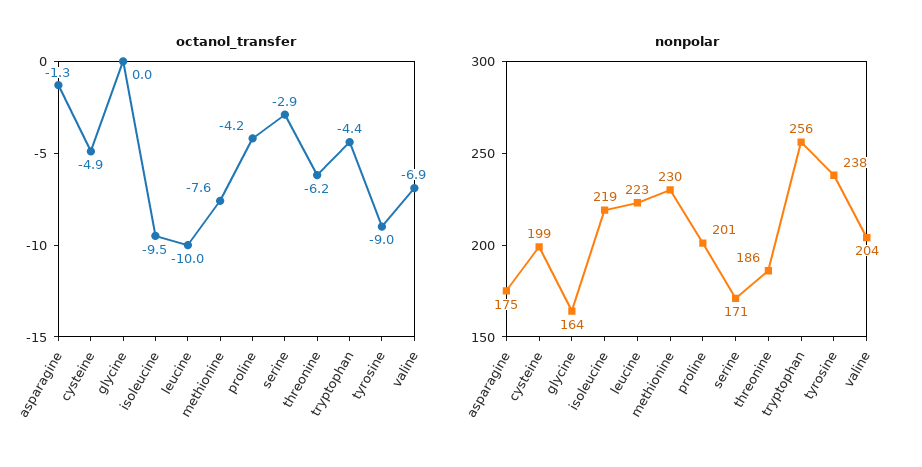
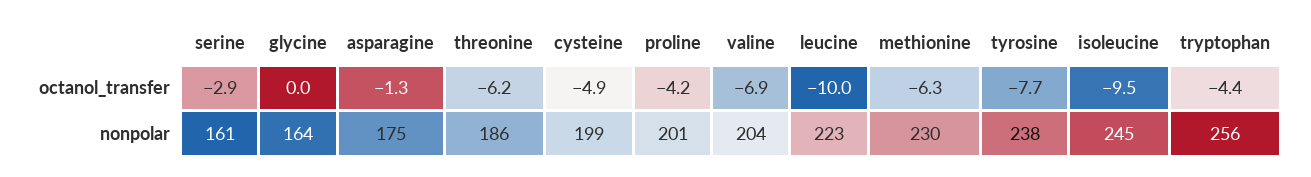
  {
    "octanol_transfer": {
      "asparagine": -1.3,
      "cysteine": -4.9,
      "glycine": 0,
      "isoleucine": -9.5,
      "leucine": -10,
-     "methionine": -7.6,
+     "methionine": -6.3,
      "proline": -4.2,
      "serine": -2.9,
      "threonine": -6.2,
      "tryptophan": -4.4,
-     "tyrosine": -9,
+     "tyrosine": -7.7,
      "valine": -6.9
    },
    "nonpolar": {
      "asparagine": 175,
      "cysteine": 199,
      "glycine": 164,
-     "isoleucine": 219,
+     "isoleucine": 245,
      "leucine": 223,
      "methionine": 230,
      "proline": 201,
-     "serine": 171,
+     "serine": 161,
      "threonine": 186,
      "tryptophan": 256,
      "tyrosine": 238,
      "valine": 204
    }
  }

